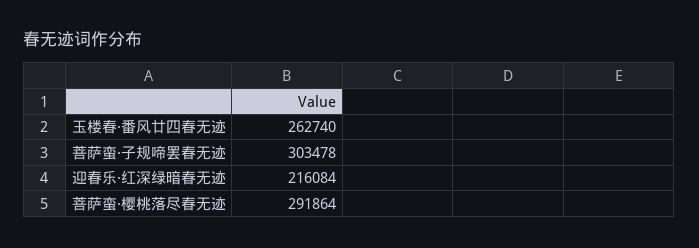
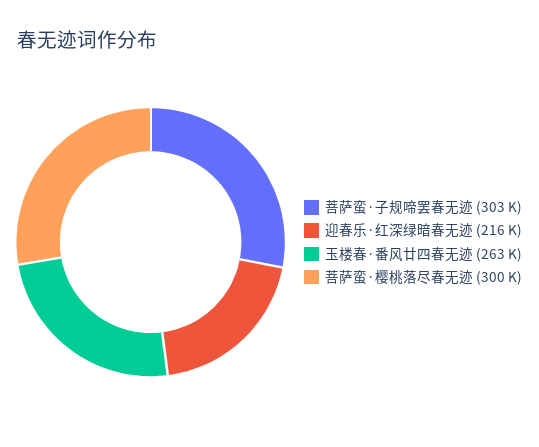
  {
    "玉楼春·番风廿四春无迹": 262740,
    "菩萨蛮·子规啼罢春无迹": 303478,
    "迎春乐·红深绿暗春无迹": 216084,
-   "菩萨蛮·樱桃落尽春无迹": 291864
+   "菩萨蛮·樱桃落尽春无迹": 300000
  }

